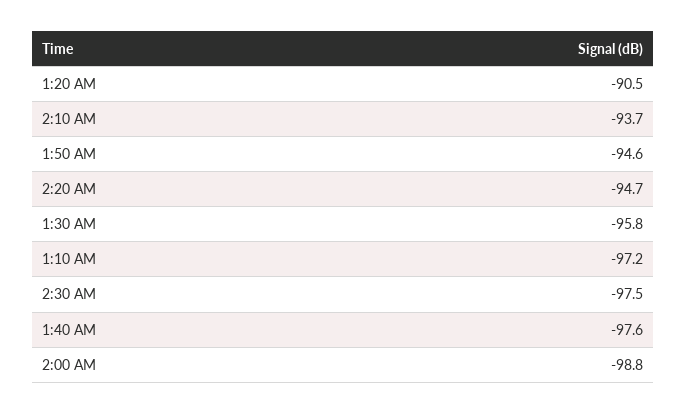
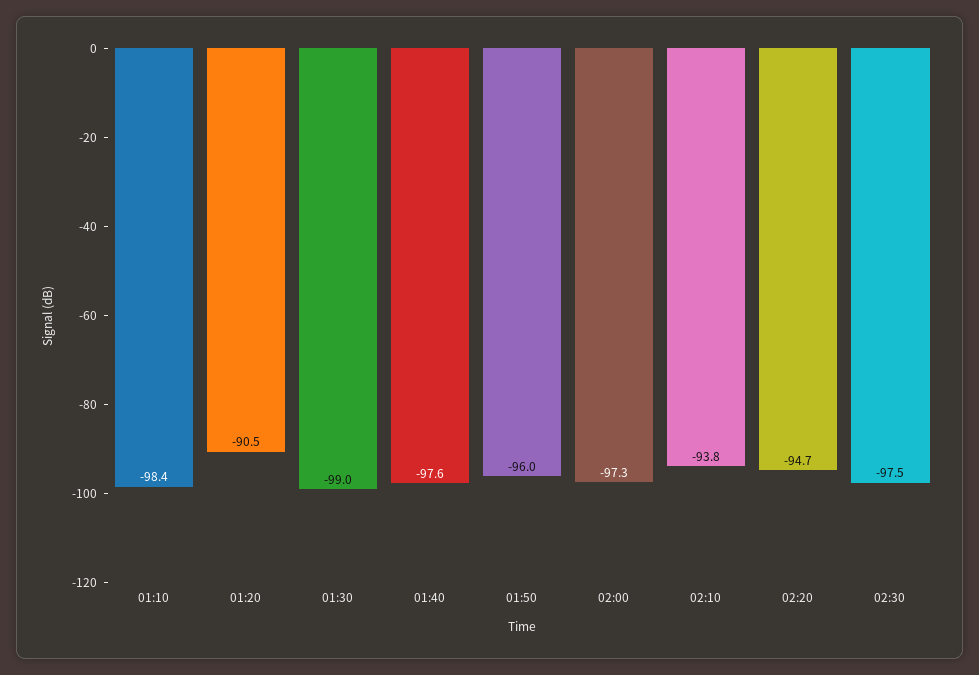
  {
    "1:20 AM": -90.5,
-   "2:10 AM": -93.7,
+   "2:10 AM": -93.8,
-   "1:50 AM": -94.6,
+   "1:50 AM": -96,
    "2:20 AM": -94.7,
-   "1:30 AM": -95.8,
+   "1:30 AM": -99,
-   "1:10 AM": -97.2,
+   "1:10 AM": -98.4,
    "2:30 AM": -97.5,
    "1:40 AM": -97.6,
-   "2:00 AM": -98.8
+   "2:00 AM": -97.3
  }

